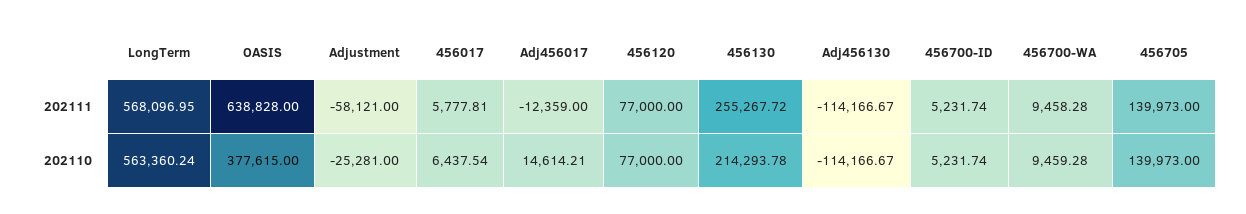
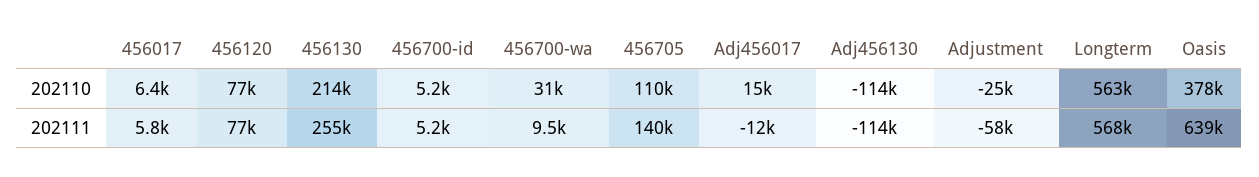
  {
    "LongTerm": {
      "202111": 568096.95,
      "202110": 563360.24
    },
    "OASIS": {
      "202111": 638828,
      "202110": 377615
    },
    "Adjustment": {
      "202111": -58121,
      "202110": -25281
    },
    "456017": {
      "202111": 5777.81,
      "202110": 6437.54
    },
    "Adj456017": {
      "202111": -12359,
      "202110": 14614.21
    },
    "456120": {
      "202111": 77000,
      "202110": 77000
    },
    "456130": {
      "202111": 255267.72,
      "202110": 214293.78
    },
    "Adj456130": {
      "202111": -114166.67,
      "202110": -114166.67
    },
    "456700-ID": {
      "202111": 5231.74,
      "202110": 5231.74
    },
    "456700-WA": {
      "202111": 9458.28,
-     "202110": 9459.28
+     "202110": 31000
    },
    "456705": {
      "202111": 139973,
-     "202110": 139973
+     "202110": 110000
    }
  }

